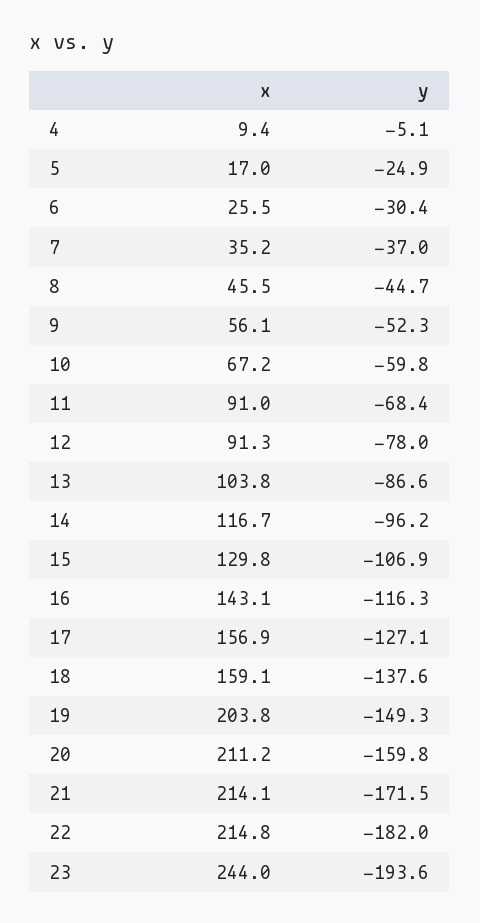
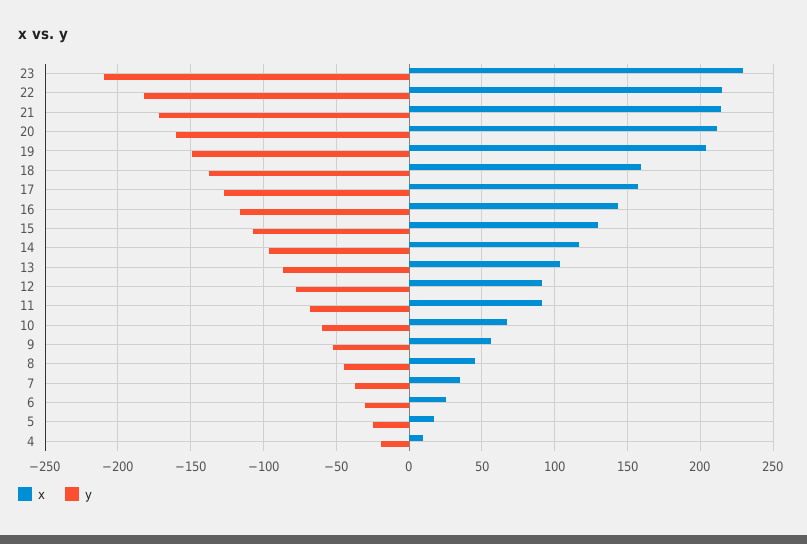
  {
    "x": {
      "4": 9.4,
      "5": 17,
      "6": 25.5,
      "7": 35.2,
      "8": 45.5,
      "9": 56.1,
      "10": 67.2,
      "11": 91,
      "12": 91.3,
      "13": 103.8,
      "14": 116.7,
      "15": 129.8,
      "16": 143.1,
      "17": 156.9,
      "18": 159.1,
      "19": 203.8,
      "20": 211.2,
      "21": 214.1,
      "22": 214.8,
-     "23": 244
+     "23": 230
    },
    "y": {
-     "4": -5.1,
+     "4": -20,
      "5": -24.9,
      "6": -30.4,
      "7": -37,
      "8": -44.7,
      "9": -52.3,
      "10": -59.8,
      "11": -68.4,
      "12": -78,
      "13": -86.6,
      "14": -96.2,
      "15": -106.9,
      "16": -116.3,
      "17": -127.1,
      "18": -137.6,
      "19": -149.3,
      "20": -159.8,
      "21": -171.5,
      "22": -182,
-     "23": -193.6
+     "23": -210
    }
  }

